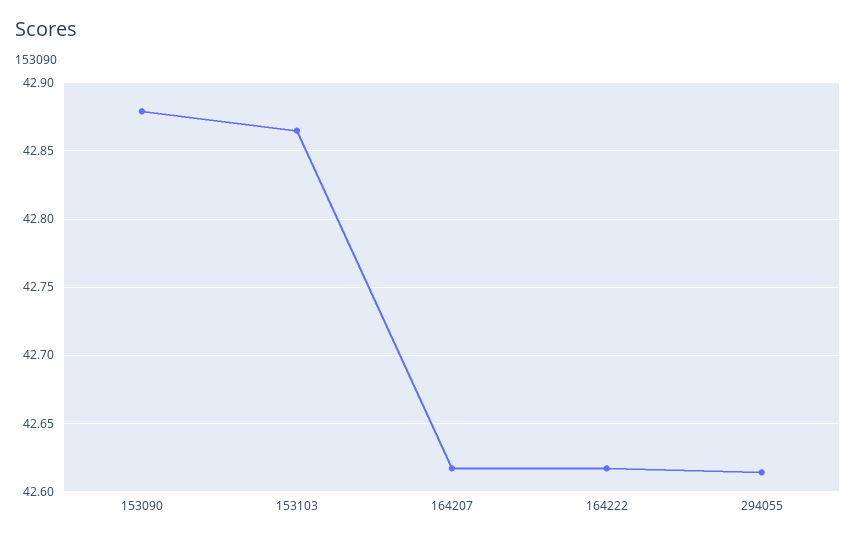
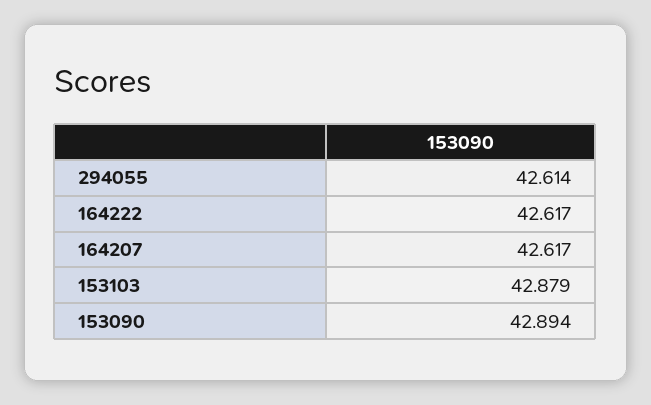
  {
-   "153090": 42.88,
+   "153090": 42.894,
-   "153103": 42.865,
+   "153103": 42.879,
    "164207": 42.617,
    "164222": 42.617,
    "294055": 42.614
  }

